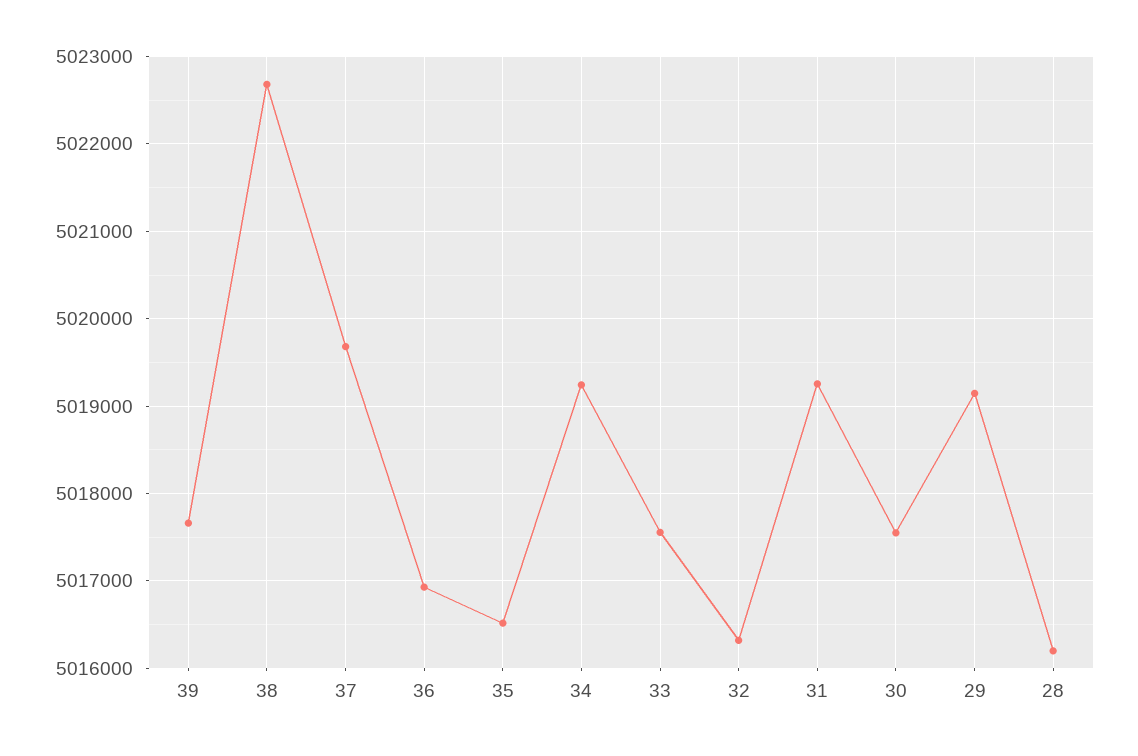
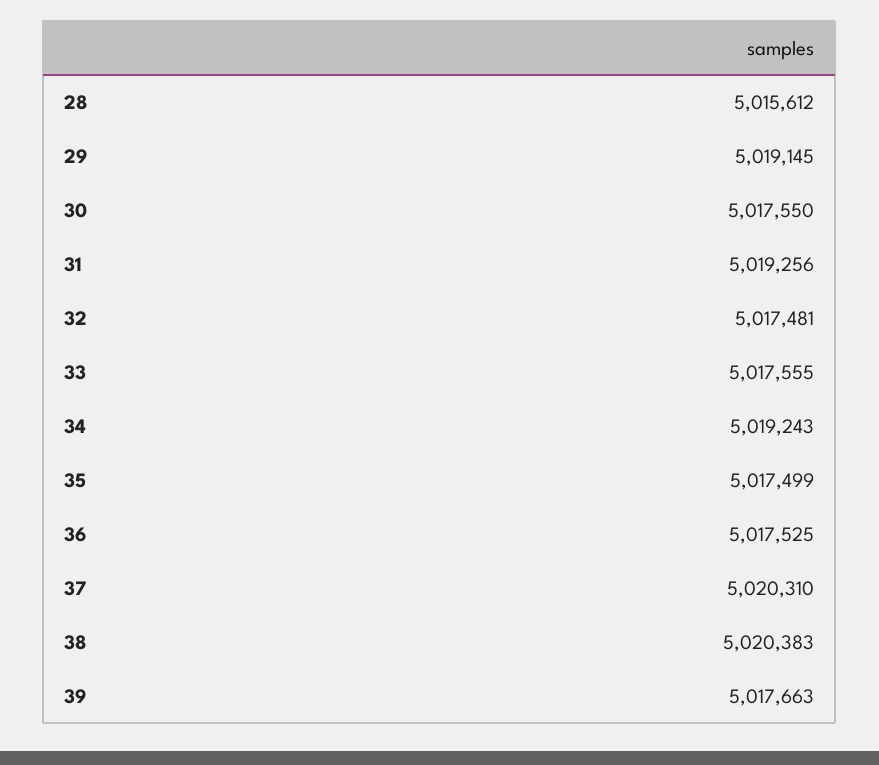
  {
    "39": 5017663,
-   "38": 5022700,
+   "38": 5020383,
-   "37": 5019700,
+   "37": 5020310,
-   "36": 5016900,
+   "36": 5017525,
-   "35": 5016500,
+   "35": 5017499,
    "34": 5019243,
    "33": 5017555,
-   "32": 5016300,
+   "32": 5017481,
    "31": 5019256,
    "30": 5017550,
    "29": 5019145,
-   "28": 5016200
+   "28": 5015612
  }

